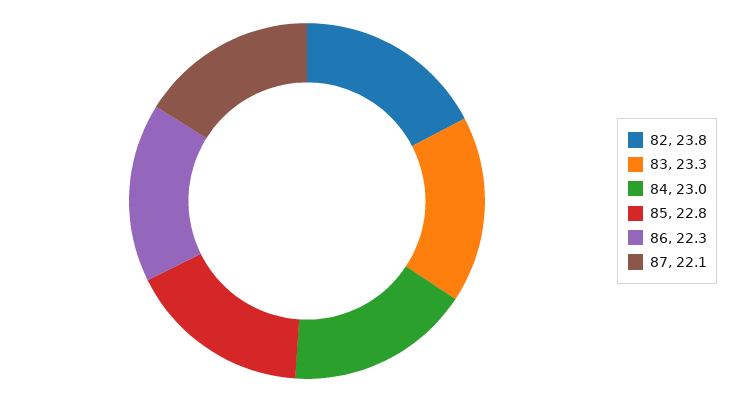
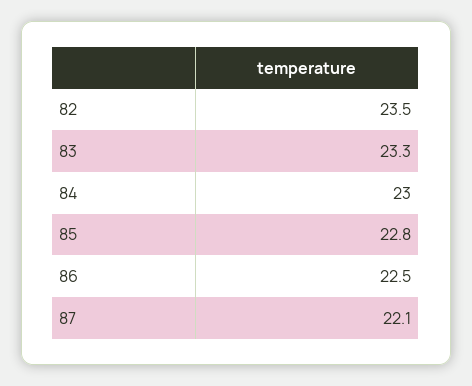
  {
-   "82": 23.8,
+   "82": 23.5,
    "83": 23.3,
    "84": 23,
    "85": 22.8,
-   "86": 22.3,
+   "86": 22.5,
    "87": 22.1
  }

